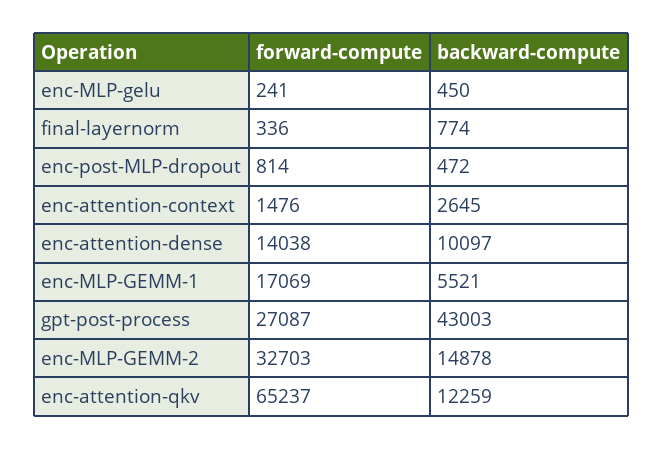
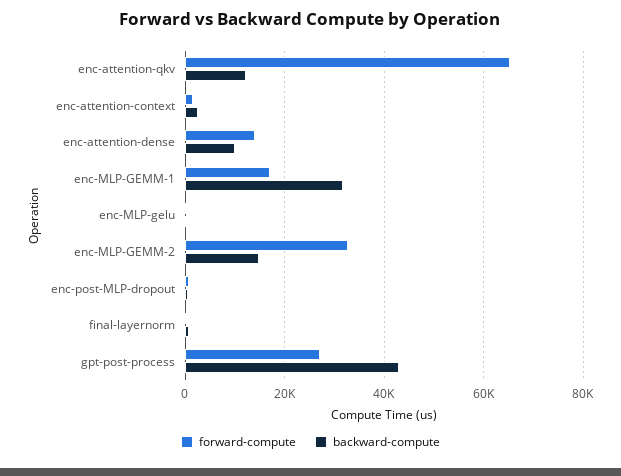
  {
    "forward-compute": {
      "enc-MLP-gelu": 241,
      "final-layernorm": 336,
      "enc-post-MLP-dropout": 814,
      "enc-attention-context": 1476,
      "enc-attention-dense": 14038,
      "enc-MLP-GEMM-1": 17069,
      "gpt-post-process": 27087,
      "enc-MLP-GEMM-2": 32703,
      "enc-attention-qkv": 65237
    },
    "backward-compute": {
      "enc-MLP-gelu": 450,
      "final-layernorm": 774,
      "enc-post-MLP-dropout": 472,
      "enc-attention-context": 2645,
      "enc-attention-dense": 10097,
-     "enc-MLP-GEMM-1": 5521,
+     "enc-MLP-GEMM-1": 32000,
      "gpt-post-process": 43003,
      "enc-MLP-GEMM-2": 14878,
      "enc-attention-qkv": 12259
    }
  }

